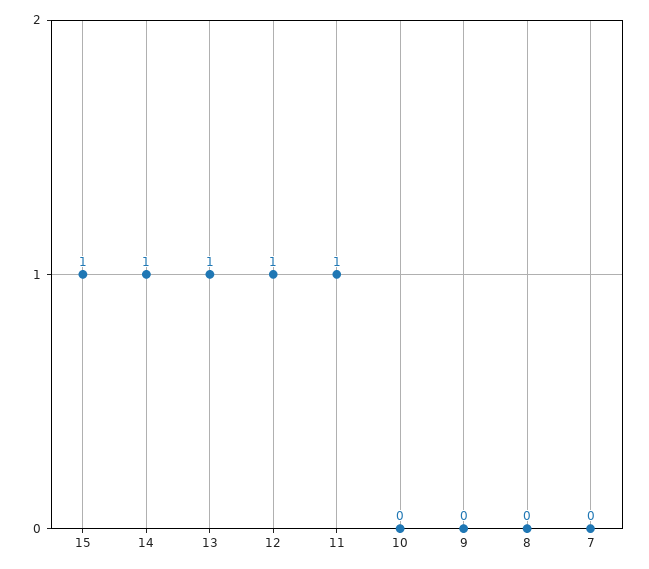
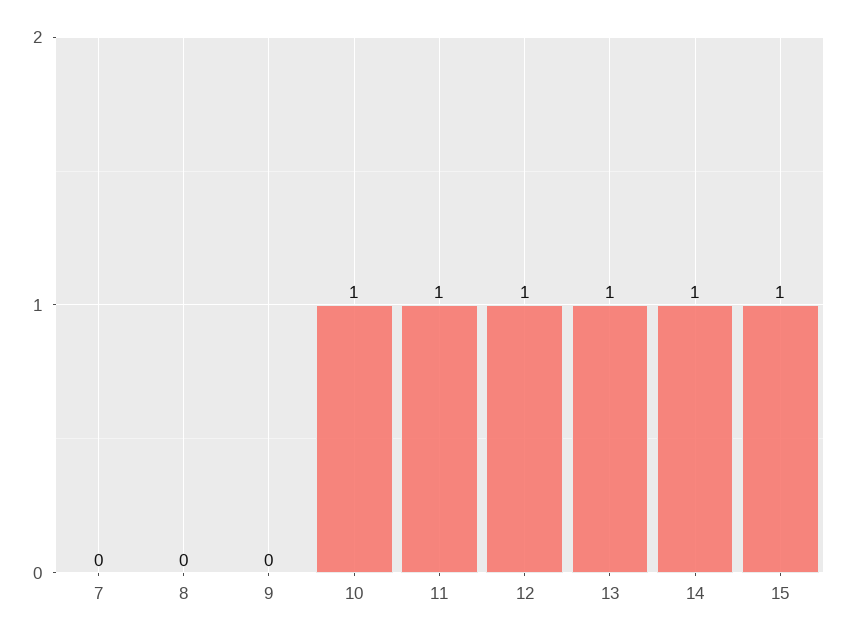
  {
    "15": 1,
    "14": 1,
    "13": 1,
    "12": 1,
    "11": 1,
-   "10": 0,
+   "10": 1,
    "9": 0,
    "8": 0,
    "7": 0
  }

